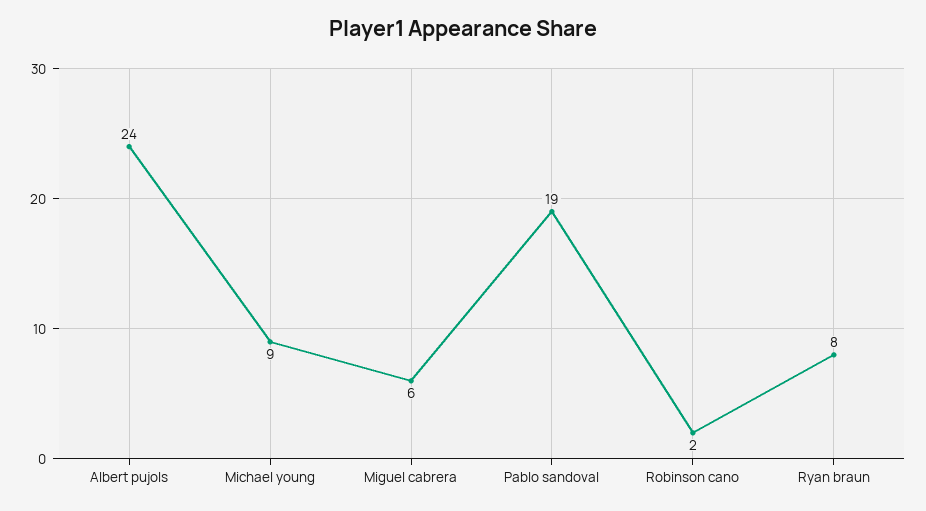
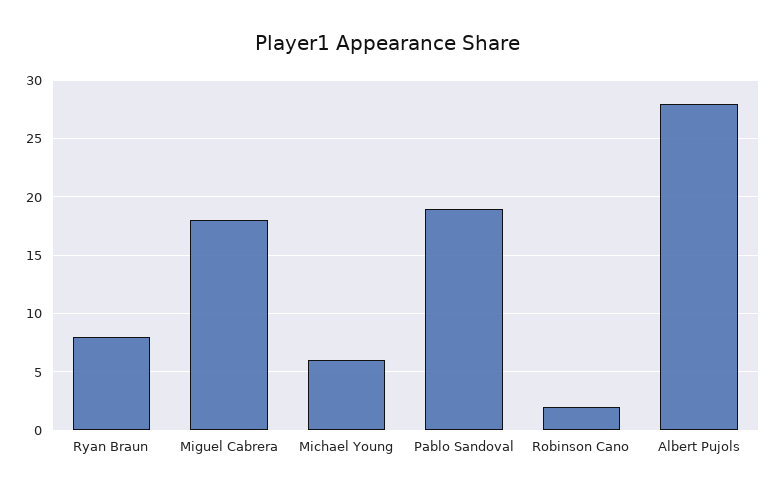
  {
-   "Albert pujols": 24,
+   "Albert pujols": 28,
-   "Michael young": 9,
+   "Michael young": 6,
-   "Miguel cabrera": 6,
+   "Miguel cabrera": 18,
    "Pablo sandoval": 19,
    "Robinson cano": 2,
    "Ryan braun": 8
  }

